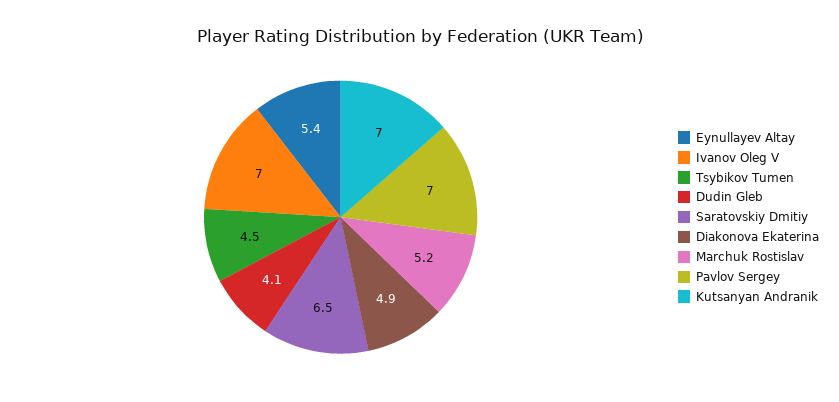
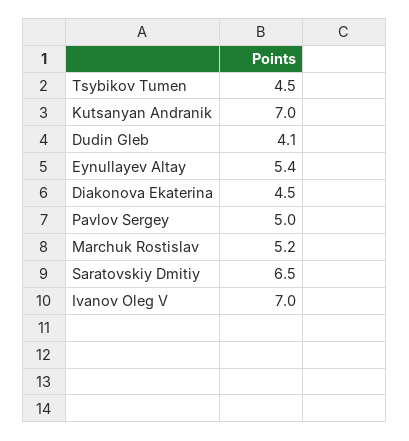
  {
    "Eynullayev Altay": 5.4,
    "Ivanov Oleg V": 7,
    "Tsybikov Tumen": 4.5,
    "Dudin Gleb": 4.1,
    "Saratovskiy Dmitiy": 6.5,
-   "Diakonova Ekaterina": 4.9,
+   "Diakonova Ekaterina": 4.5,
    "Marchuk Rostislav": 5.2,
-   "Pavlov Sergey": 7,
+   "Pavlov Sergey": 5,
    "Kutsanyan Andranik": 7
  }

